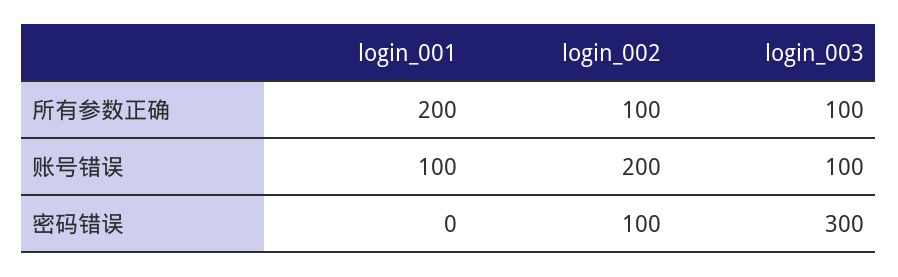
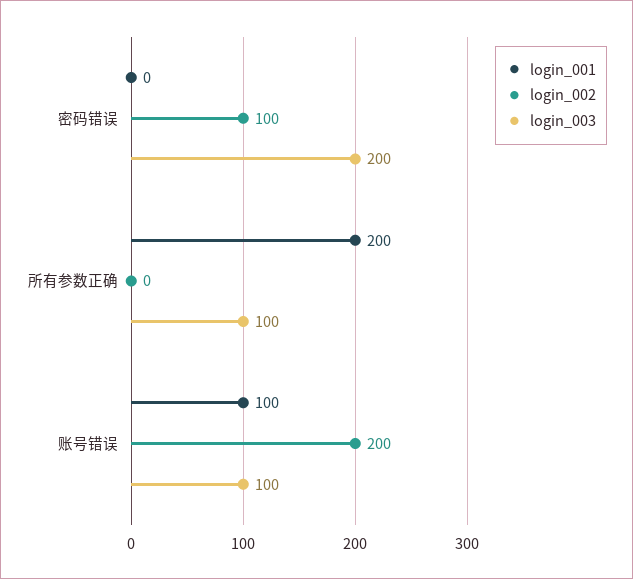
  {
    "login_001": {
      "所有参数正确": 200,
      "账号错误": 100,
      "密码错误": 0
    },
    "login_002": {
-     "所有参数正确": 100,
+     "所有参数正确": 0,
      "账号错误": 200,
      "密码错误": 100
    },
    "login_003": {
      "所有参数正确": 100,
      "账号错误": 100,
-     "密码错误": 300
+     "密码错误": 200
    }
  }

